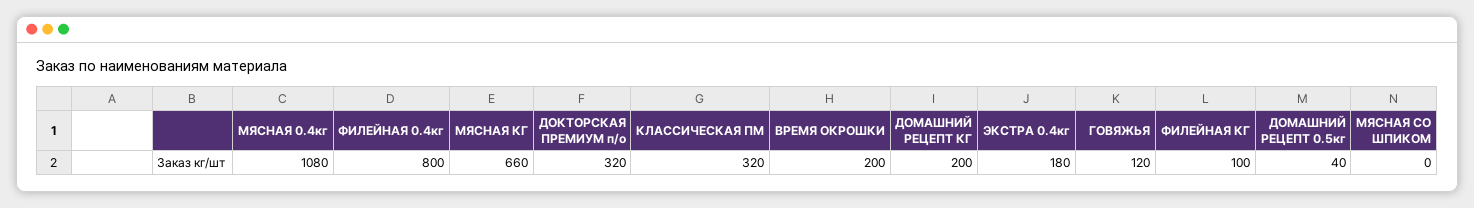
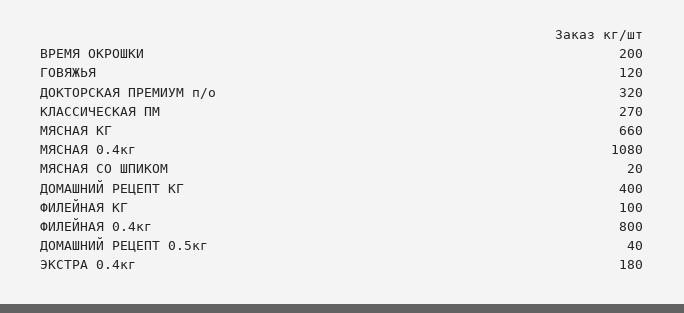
  {
    "МЯСНАЯ 0.4кг": 1080,
    "ФИЛЕЙНАЯ 0.4кг": 800,
    "МЯСНАЯ КГ": 660,
    "ДОКТОРСКАЯ ПРЕМИУМ п/о": 320,
-   "КЛАССИЧЕСКАЯ ПМ": 320,
+   "КЛАССИЧЕСКАЯ ПМ": 270,
    "ВРЕМЯ ОКРОШКИ": 200,
-   "ДОМАШНИЙ РЕЦЕПТ КГ": 200,
+   "ДОМАШНИЙ РЕЦЕПТ КГ": 400,
    "ЭКСТРА 0.4кг": 180,
    "ГОВЯЖЬЯ": 120,
    "ФИЛЕЙНАЯ КГ": 100,
    "ДОМАШНИЙ РЕЦЕПТ 0.5кг": 40,
-   "МЯСНАЯ СО ШПИКОМ": 0
+   "МЯСНАЯ СО ШПИКОМ": 20
  }

